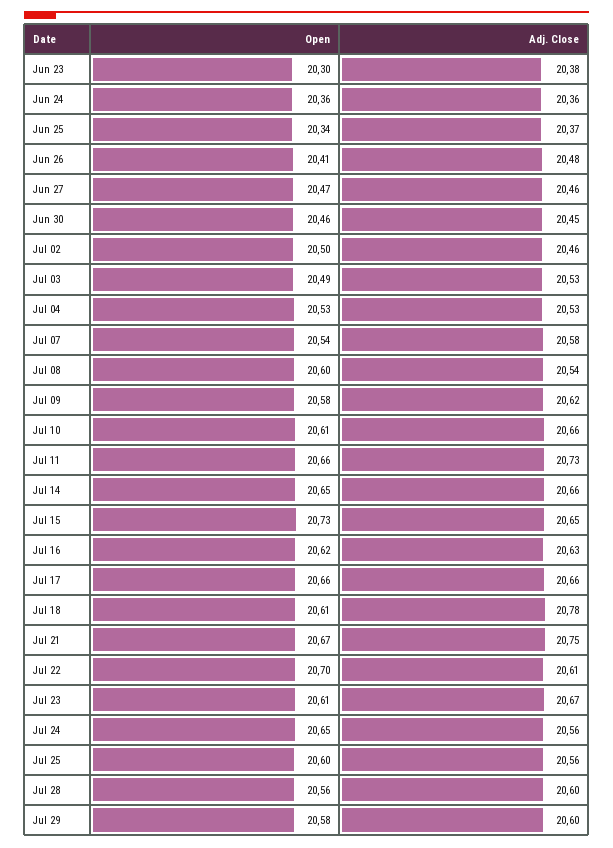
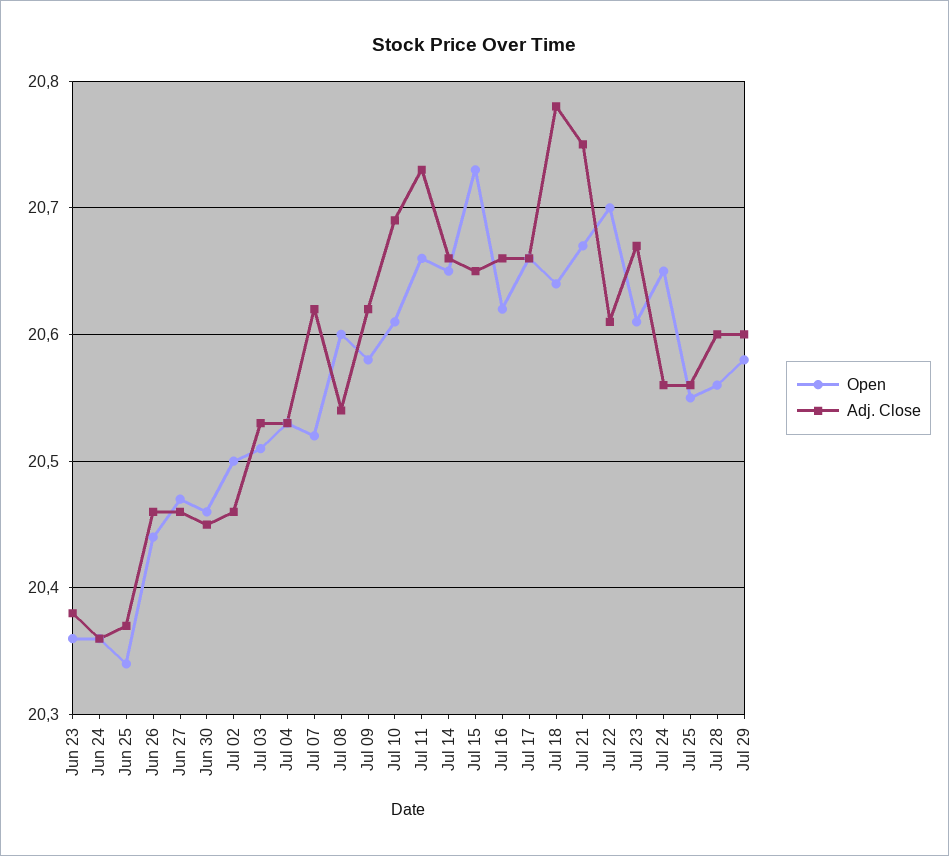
  {
    "Open": {
-     "Jun 23": 20.3,
+     "Jun 23": 20.36,
      "Jun 24": 20.36,
      "Jun 25": 20.34,
-     "Jun 26": 20.41,
+     "Jun 26": 20.44,
      "Jun 27": 20.47,
      "Jun 30": 20.46,
      "Jul 02": 20.5,
-     "Jul 03": 20.49,
+     "Jul 03": 20.51,
      "Jul 04": 20.53,
-     "Jul 07": 20.54,
+     "Jul 07": 20.52,
      "Jul 08": 20.6,
      "Jul 09": 20.58,
      "Jul 10": 20.61,
      "Jul 11": 20.66,
      "Jul 14": 20.65,
      "Jul 15": 20.73,
      "Jul 16": 20.62,
      "Jul 17": 20.66,
-     "Jul 18": 20.61,
+     "Jul 18": 20.64,
      "Jul 21": 20.67,
      "Jul 22": 20.7,
      "Jul 23": 20.61,
      "Jul 24": 20.65,
-     "Jul 25": 20.6,
+     "Jul 25": 20.55,
      "Jul 28": 20.56,
      "Jul 29": 20.58
    },
    "Adj. Close": {
      "Jun 23": 20.38,
      "Jun 24": 20.36,
      "Jun 25": 20.37,
-     "Jun 26": 20.48,
+     "Jun 26": 20.46,
      "Jun 27": 20.46,
      "Jun 30": 20.45,
      "Jul 02": 20.46,
      "Jul 03": 20.53,
      "Jul 04": 20.53,
-     "Jul 07": 20.58,
+     "Jul 07": 20.62,
      "Jul 08": 20.54,
      "Jul 09": 20.62,
-     "Jul 10": 20.66,
+     "Jul 10": 20.69,
      "Jul 11": 20.73,
      "Jul 14": 20.66,
      "Jul 15": 20.65,
-     "Jul 16": 20.63,
+     "Jul 16": 20.66,
      "Jul 17": 20.66,
      "Jul 18": 20.78,
      "Jul 21": 20.75,
      "Jul 22": 20.61,
      "Jul 23": 20.67,
      "Jul 24": 20.56,
      "Jul 25": 20.56,
      "Jul 28": 20.6,
      "Jul 29": 20.6
    }
  }

